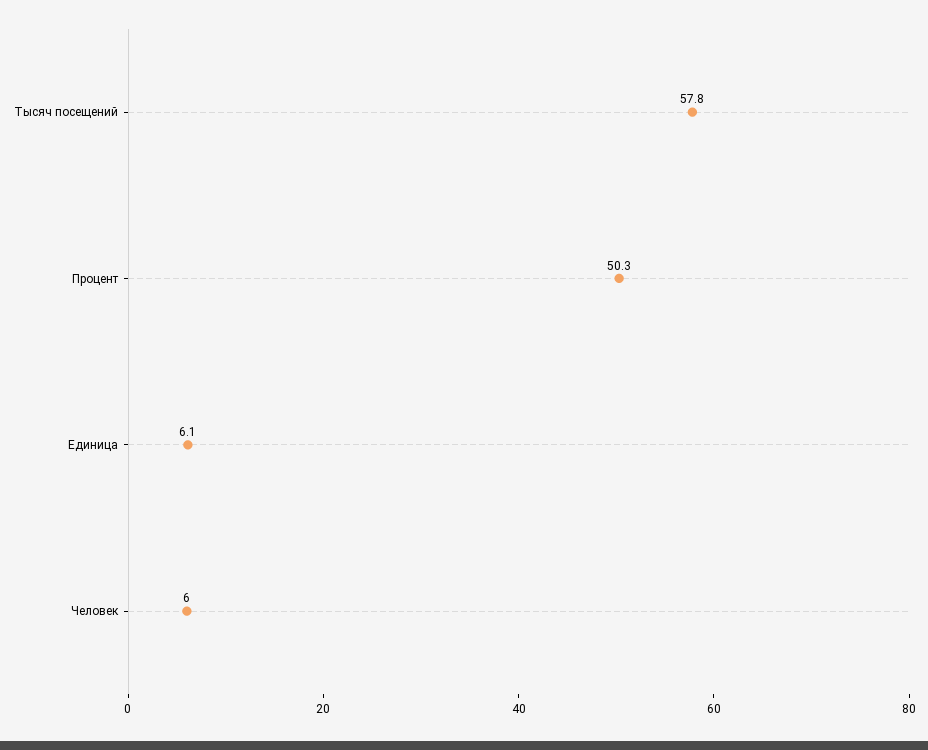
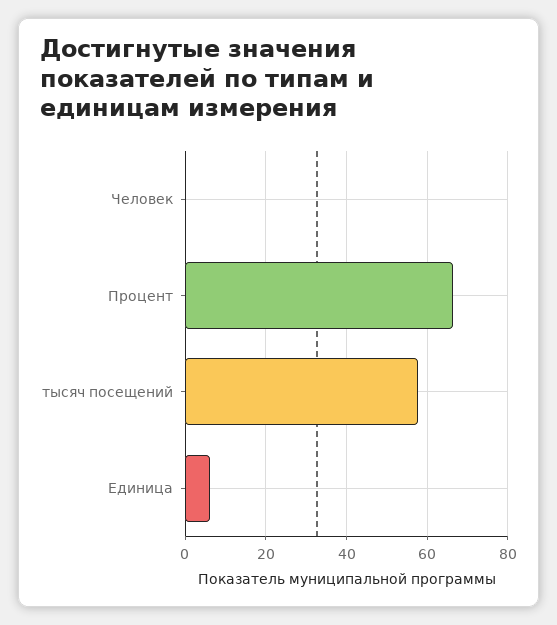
  {
    "Тысяч посещений": 57.8,
-   "Процент": 50.3,
+   "Процент": 66,
    "Единица": 6.1,
-   "Человек": 6
+   "Человек": 0
  }

